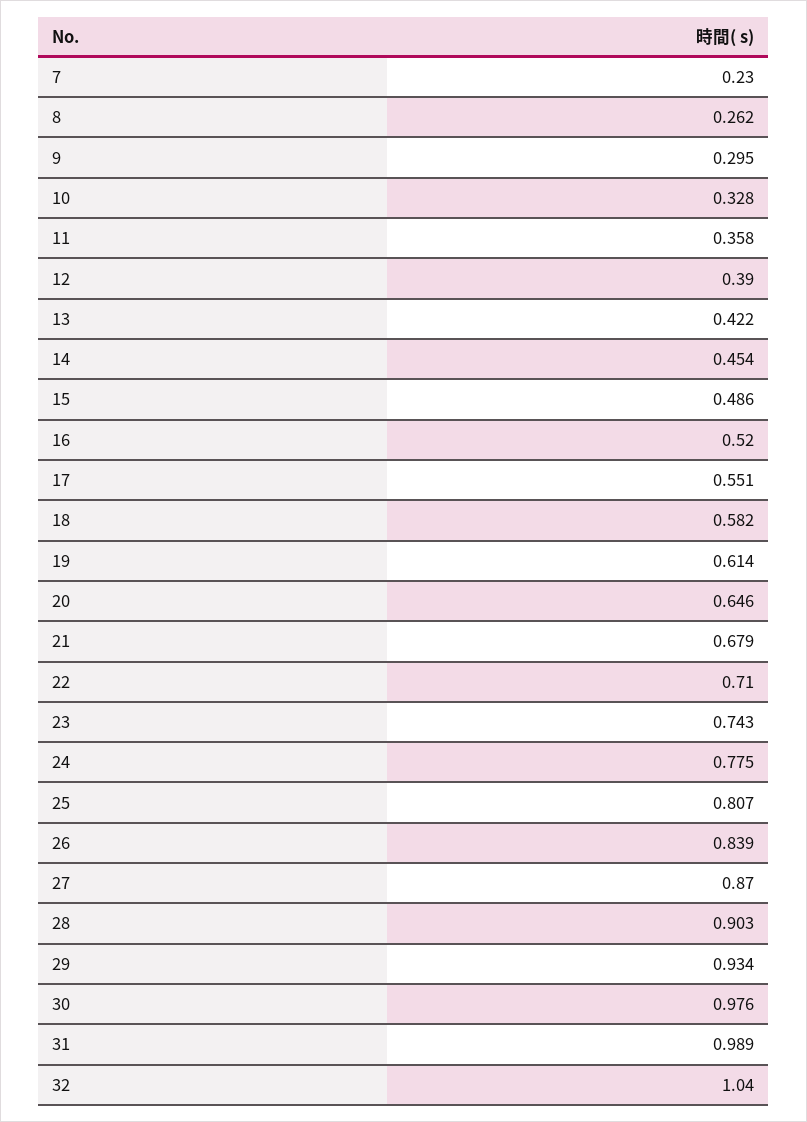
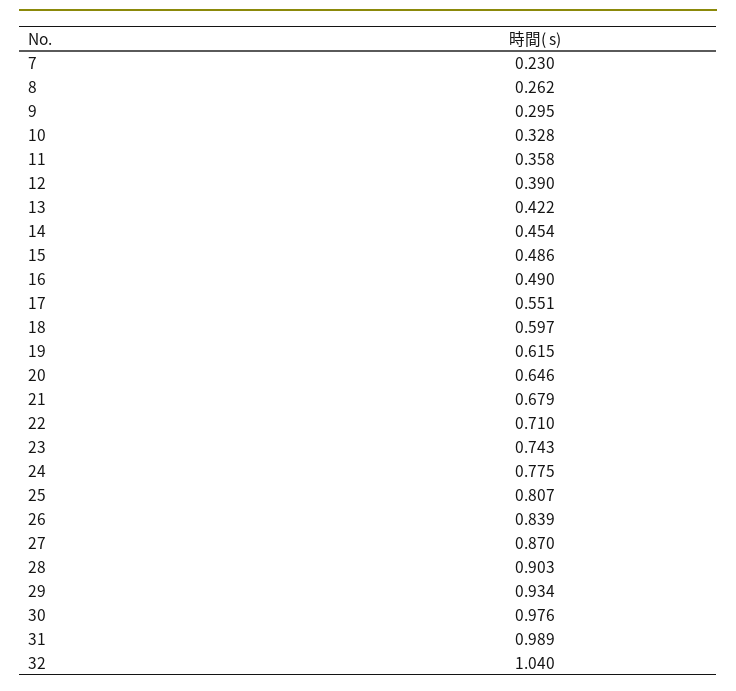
  {
    "7": 0.23,
    "8": 0.262,
    "9": 0.295,
    "10": 0.328,
    "11": 0.358,
    "12": 0.39,
    "13": 0.422,
    "14": 0.454,
    "15": 0.486,
-   "16": 0.52,
+   "16": 0.49,
    "17": 0.551,
-   "18": 0.582,
+   "18": 0.597,
-   "19": 0.614,
+   "19": 0.615,
    "20": 0.646,
    "21": 0.679,
    "22": 0.71,
    "23": 0.743,
    "24": 0.775,
    "25": 0.807,
    "26": 0.839,
    "27": 0.87,
    "28": 0.903,
    "29": 0.934,
    "30": 0.976,
    "31": 0.989,
    "32": 1.04
  }

